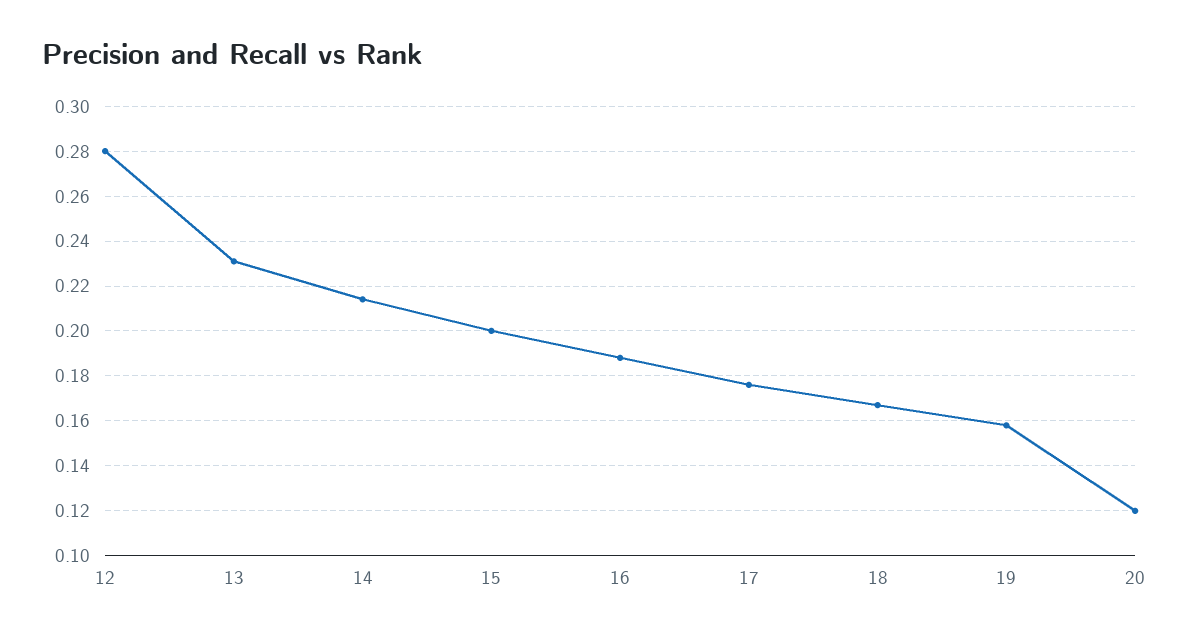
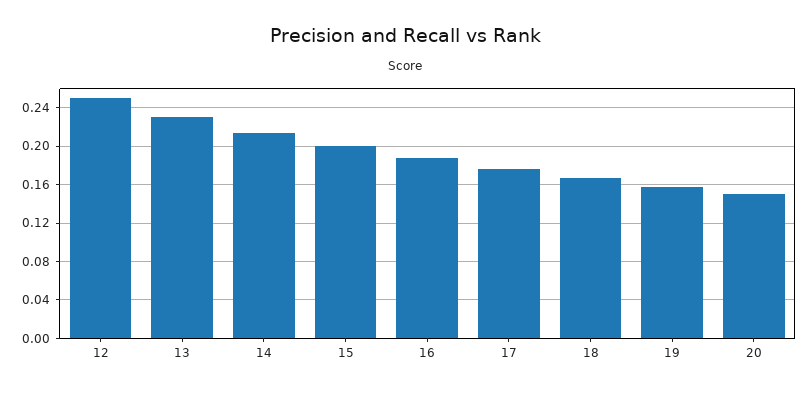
  {
-   "12": 0.28,
+   "12": 0.25,
    "13": 0.23,
    "14": 0.215,
    "15": 0.2,
    "16": 0.19,
    "17": 0.175,
    "18": 0.165,
    "19": 0.16,
-   "20": 0.12
+   "20": 0.15
  }

